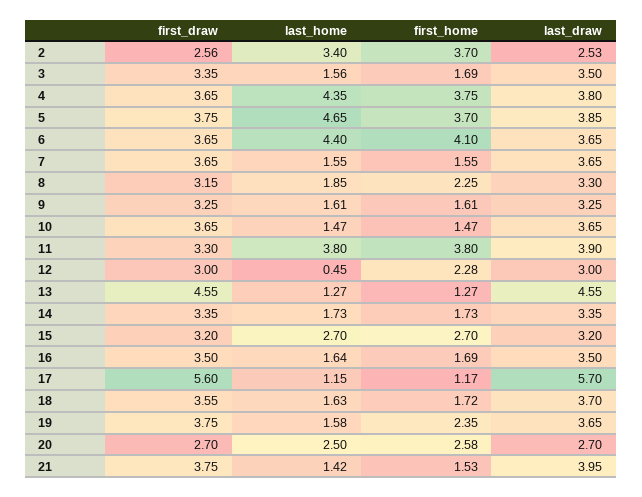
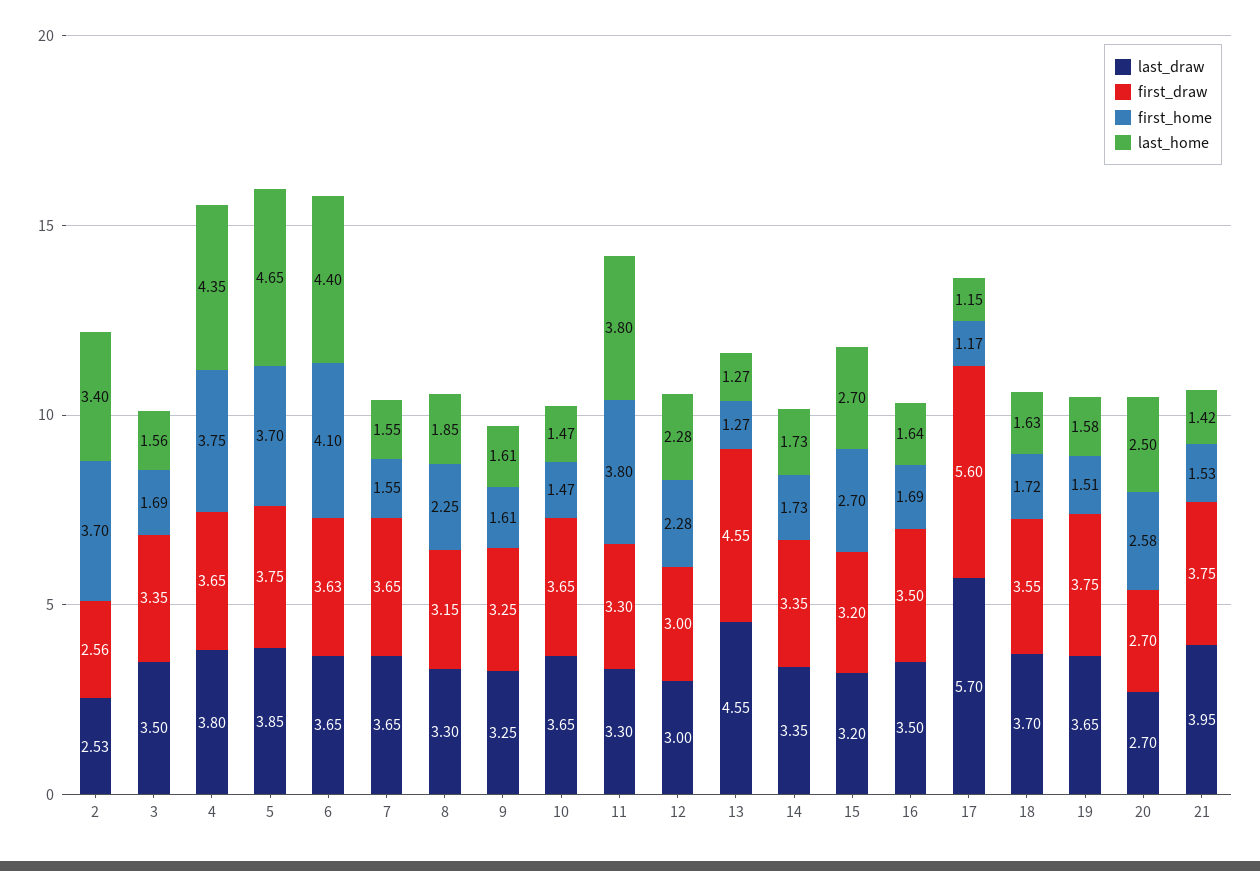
  {
    "first_draw": {
      "2": 2.56,
      "3": 3.35,
      "4": 3.65,
      "5": 3.75,
-     "6": 3.65,
+     "6": 3.63,
      "7": 3.65,
      "8": 3.15,
      "9": 3.25,
      "10": 3.65,
      "11": 3.3,
      "12": 3,
      "13": 4.55,
      "14": 3.35,
      "15": 3.2,
      "16": 3.5,
      "17": 5.6,
      "18": 3.55,
      "19": 3.75,
      "20": 2.7,
      "21": 3.75
    },
    "last_home": {
      "2": 3.4,
      "3": 1.56,
      "4": 4.35,
      "5": 4.65,
      "6": 4.4,
      "7": 1.55,
      "8": 1.85,
      "9": 1.61,
      "10": 1.47,
      "11": 3.8,
-     "12": 0.45,
+     "12": 2.28,
      "13": 1.27,
      "14": 1.73,
      "15": 2.7,
      "16": 1.64,
      "17": 1.15,
      "18": 1.63,
      "19": 1.58,
      "20": 2.5,
      "21": 1.42
    },
    "first_home": {
      "2": 3.7,
      "3": 1.69,
      "4": 3.75,
      "5": 3.7,
      "6": 4.1,
      "7": 1.55,
      "8": 2.25,
      "9": 1.61,
      "10": 1.47,
      "11": 3.8,
      "12": 2.28,
      "13": 1.27,
      "14": 1.73,
      "15": 2.7,
      "16": 1.69,
      "17": 1.17,
      "18": 1.72,
-     "19": 2.35,
+     "19": 1.51,
      "20": 2.58,
      "21": 1.53
    },
    "last_draw": {
      "2": 2.53,
      "3": 3.5,
      "4": 3.8,
      "5": 3.85,
      "6": 3.65,
      "7": 3.65,
      "8": 3.3,
      "9": 3.25,
      "10": 3.65,
-     "11": 3.9,
+     "11": 3.3,
      "12": 3,
      "13": 4.55,
      "14": 3.35,
      "15": 3.2,
      "16": 3.5,
      "17": 5.7,
      "18": 3.7,
      "19": 3.65,
      "20": 2.7,
      "21": 3.95
    }
  }

